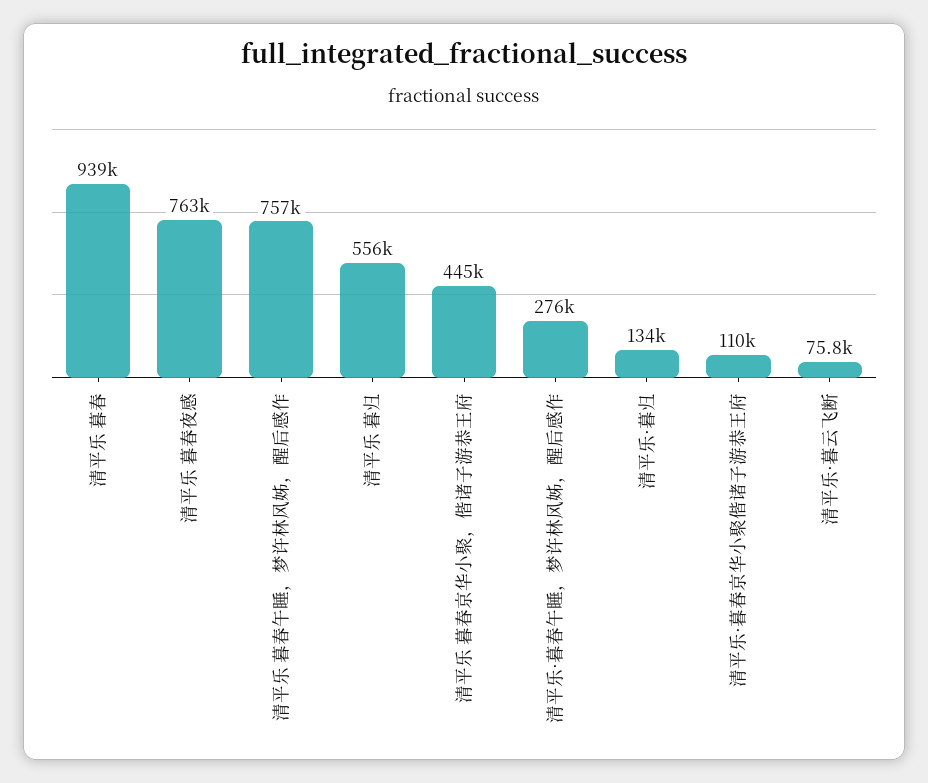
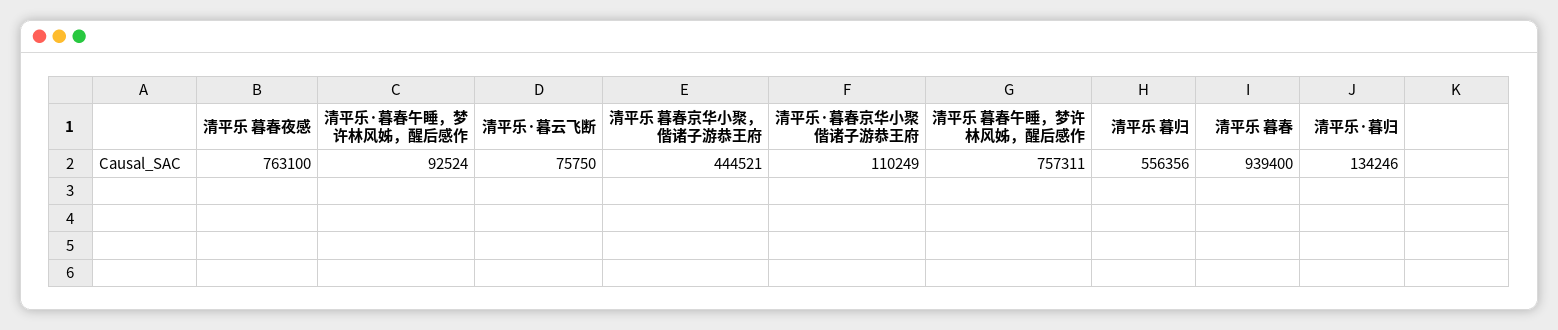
  {
    "清平乐 暮春": 939400,
    "清平乐 暮春夜感": 763100,
    "清平乐 暮春午睡，梦许林风姊，醒后感作": 757311,
    "清平乐 暮归": 556356,
    "清平乐 暮春京华小聚，偕诸子游恭王府": 444521,
-   "清平乐·暮春午睡，梦许林风姊，醒后感作": 276000,
+   "清平乐·暮春午睡，梦许林风姊，醒后感作": 92524,
    "清平乐·暮归": 134246,
    "清平乐·暮春京华小聚偕诸子游恭王府": 110249,
    "清平乐·暮云飞断": 75750
  }

